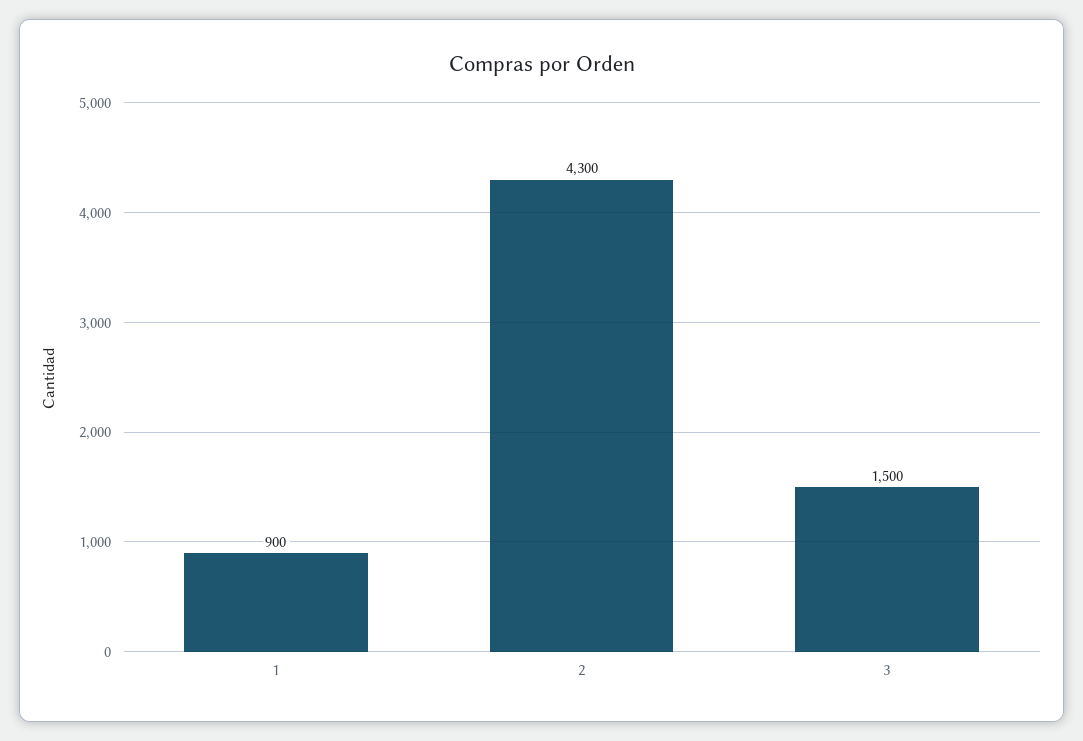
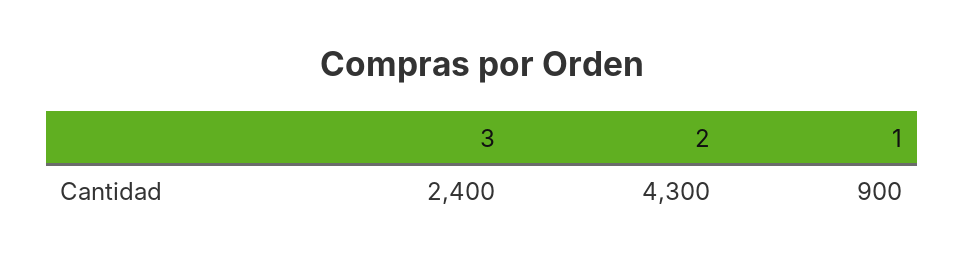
  {
    "1": 900,
    "2": 4300,
-   "3": 1500
+   "3": 2400
  }

